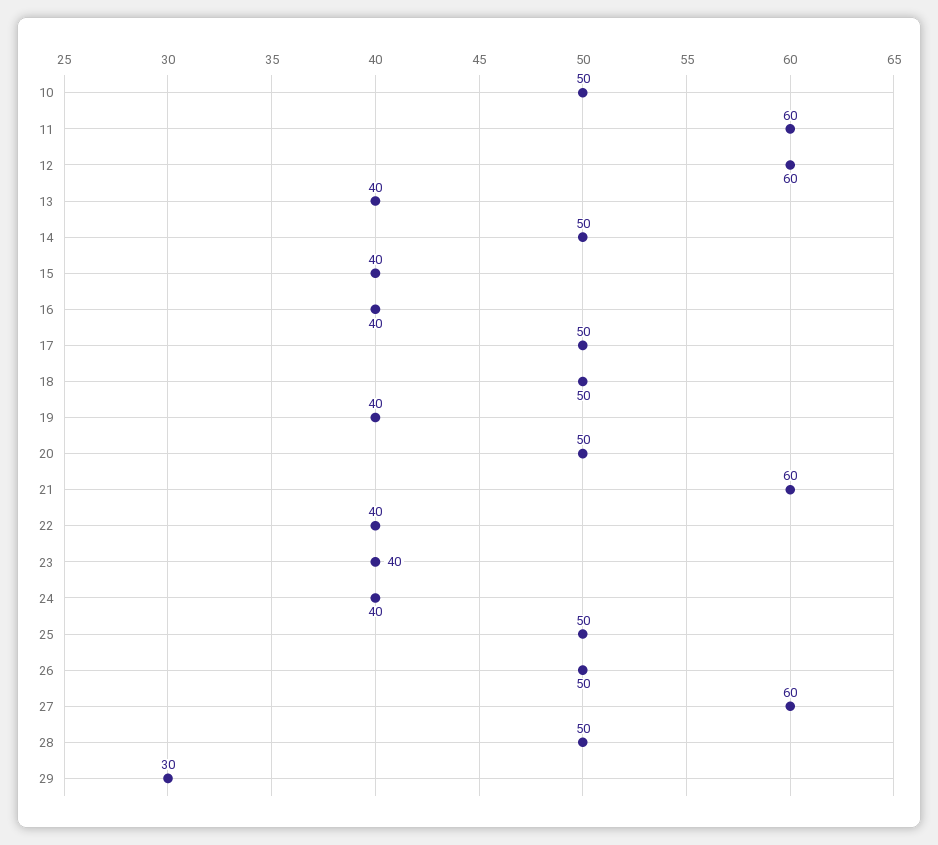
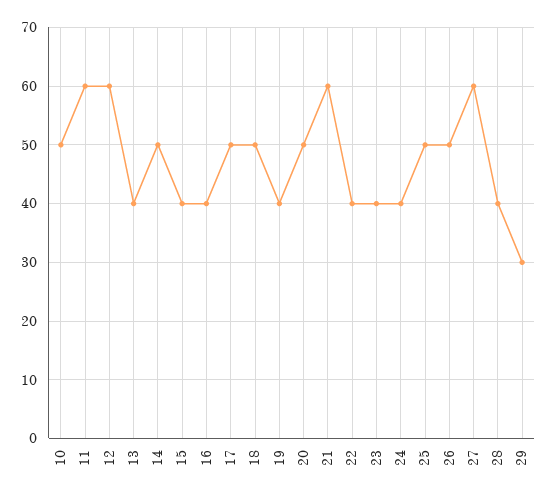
  {
    "10": 50,
    "11": 60,
    "12": 60,
    "13": 40,
    "14": 50,
    "15": 40,
    "16": 40,
    "17": 50,
    "18": 50,
    "19": 40,
    "20": 50,
    "21": 60,
    "22": 40,
    "23": 40,
    "24": 40,
    "25": 50,
    "26": 50,
    "27": 60,
-   "28": 50,
+   "28": 40,
    "29": 30
  }

